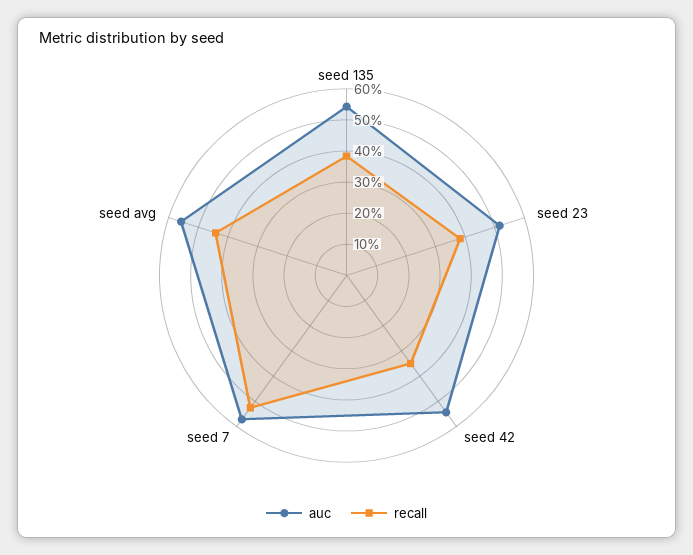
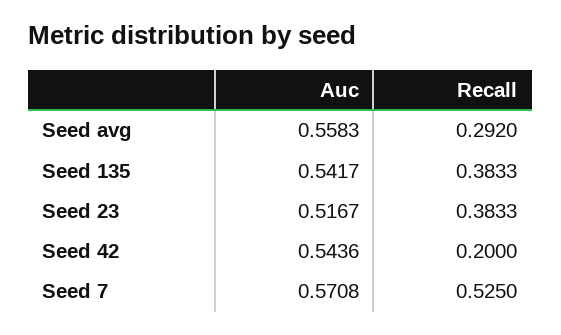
  {
    "auc": {
      "seed 135": 0.5417,
      "seed 23": 0.5167,
      "seed 42": 0.5436,
      "seed 7": 0.5708,
      "seed avg": 0.5583
    },
    "recall": {
      "seed 135": 0.3833,
      "seed 23": 0.3833,
-     "seed 42": 0.35,
+     "seed 42": 0.2,
      "seed 7": 0.525,
-     "seed avg": 0.45
+     "seed avg": 0.292
    }
  }

